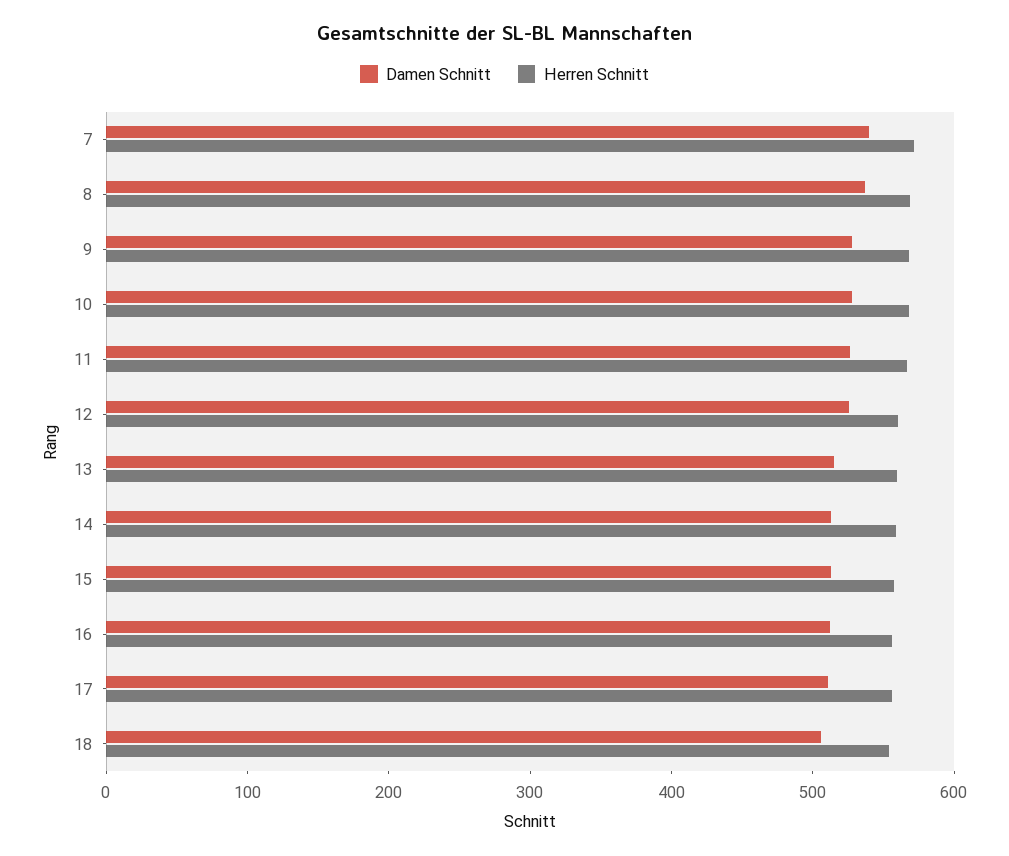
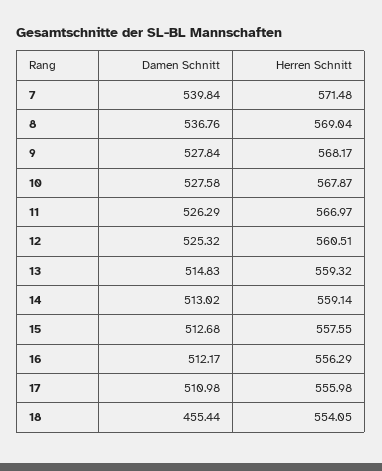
  {
    "Damen Schnitt": {
      "7": 539.84,
      "8": 536.76,
      "9": 527.84,
      "10": 527.58,
      "11": 526.29,
      "12": 525.32,
      "13": 514.83,
      "14": 513.02,
      "15": 512.68,
      "16": 512.17,
      "17": 510.98,
-     "18": 500
+     "18": 455.44
    },
    "Herren Schnitt": {
      "7": 571.48,
      "8": 569.04,
      "9": 568.17,
      "10": 567.87,
      "11": 566.97,
      "12": 560.51,
      "13": 559.32,
      "14": 559.14,
      "15": 557.55,
      "16": 556.29,
      "17": 555.98,
      "18": 554.05
    }
  }

